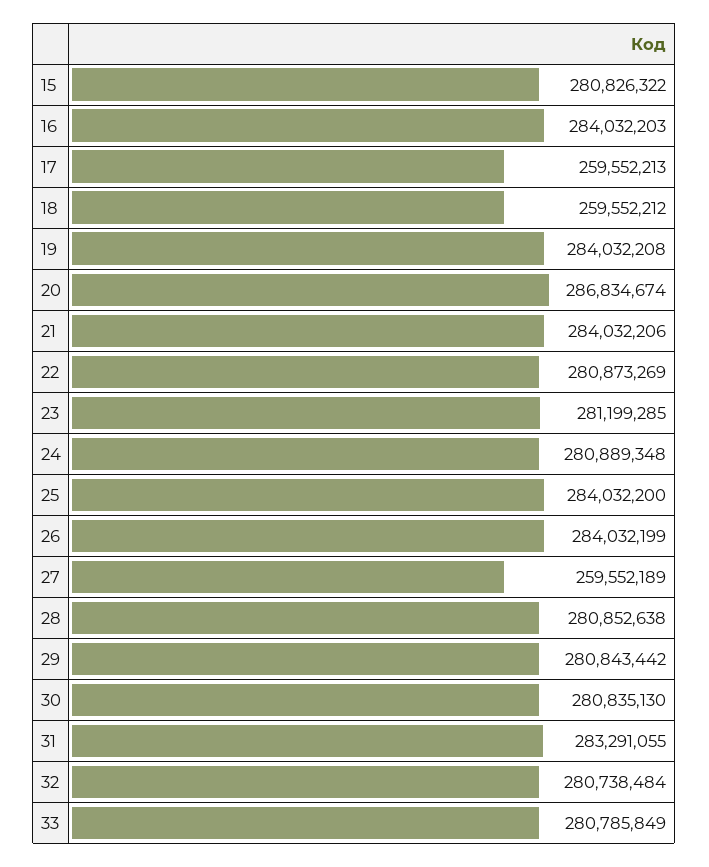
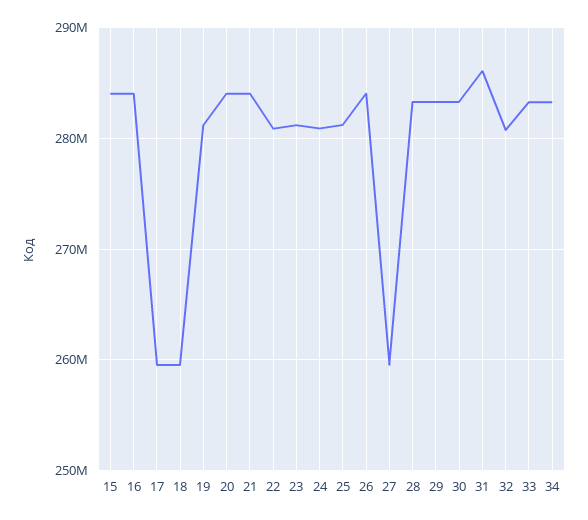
  {
-   "15": 280826322,
+   "15": 284000000,
    "16": 284032203,
    "17": 259552213,
    "18": 259552212,
-   "19": 284032208,
+   "19": 281000000,
-   "20": 286834674,
+   "20": 284000000,
    "21": 284032206,
    "22": 280873269,
    "23": 281199285,
    "24": 280889348,
-   "25": 284032200,
+   "25": 281000000,
    "26": 284032199,
    "27": 259552189,
-   "28": 280852638,
+   "28": 283000000,
-   "29": 280843442,
+   "29": 283000000,
-   "30": 280835130,
+   "30": 283000000,
-   "31": 283291055,
+   "31": 286000000,
    "32": 280738484,
-   "33": 280785849
+   "33": 283000000,
+   "34": 283000000
  }

